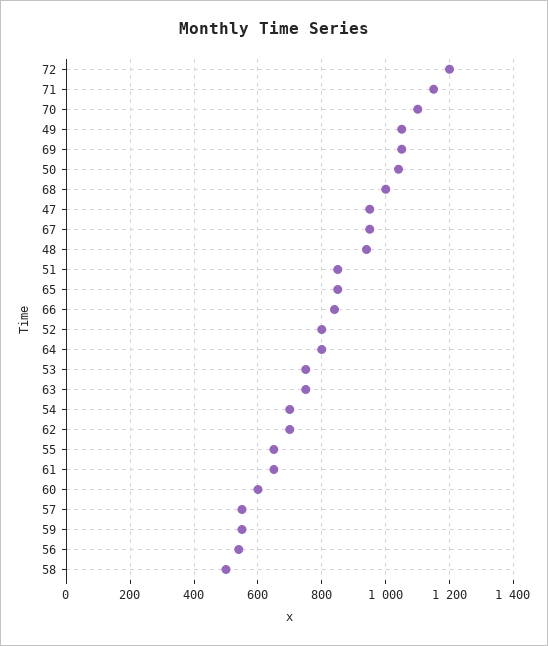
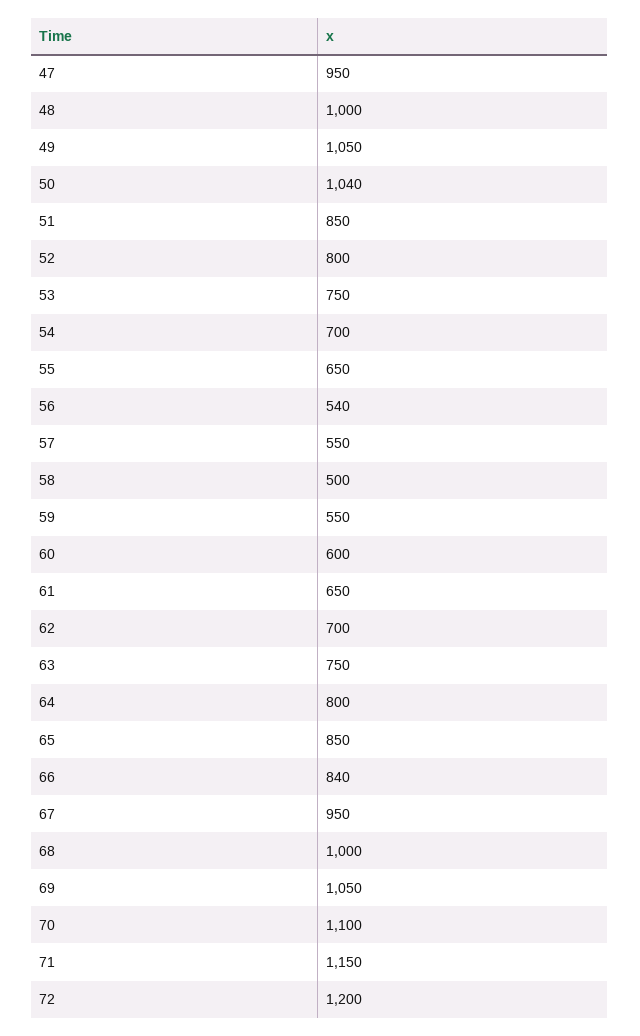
  {
    "72": 1200,
    "71": 1150,
    "70": 1100,
    "49": 1050,
    "69": 1050,
    "50": 1040,
    "68": 1000,
    "47": 950,
    "67": 950,
-   "48": 940,
+   "48": 1000,
    "51": 850,
    "65": 850,
    "66": 840,
    "52": 800,
    "64": 800,
    "53": 750,
    "63": 750,
    "54": 700,
    "62": 700,
    "55": 650,
    "61": 650,
    "60": 600,
    "57": 550,
    "59": 550,
    "56": 540,
    "58": 500
  }

